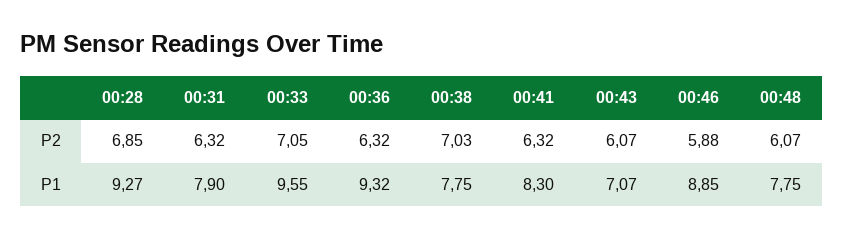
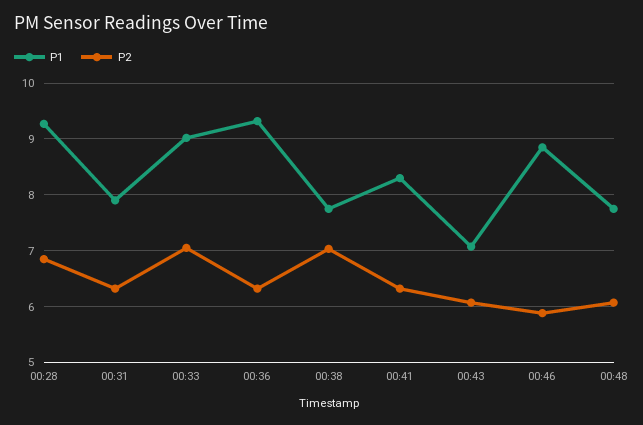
  {
    "P2": {
      "00:28": 6.85,
      "00:31": 6.32,
      "00:33": 7.05,
      "00:36": 6.32,
      "00:38": 7.03,
      "00:41": 6.32,
      "00:43": 6.07,
      "00:46": 5.88,
      "00:48": 6.07
    },
    "P1": {
      "00:28": 9.27,
      "00:31": 7.9,
-     "00:33": 9.55,
+     "00:33": 9,
      "00:36": 9.32,
      "00:38": 7.75,
      "00:41": 8.3,
      "00:43": 7.07,
      "00:46": 8.85,
      "00:48": 7.75
    }
  }

